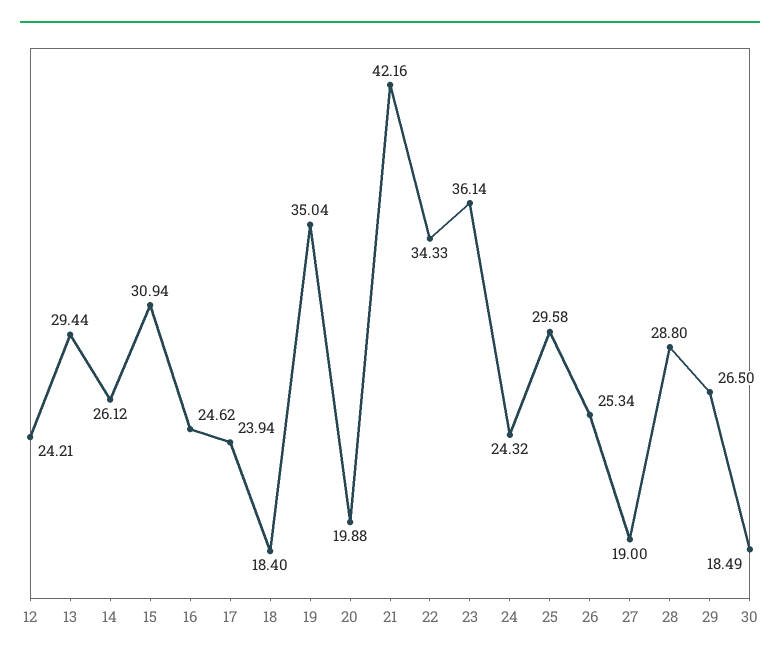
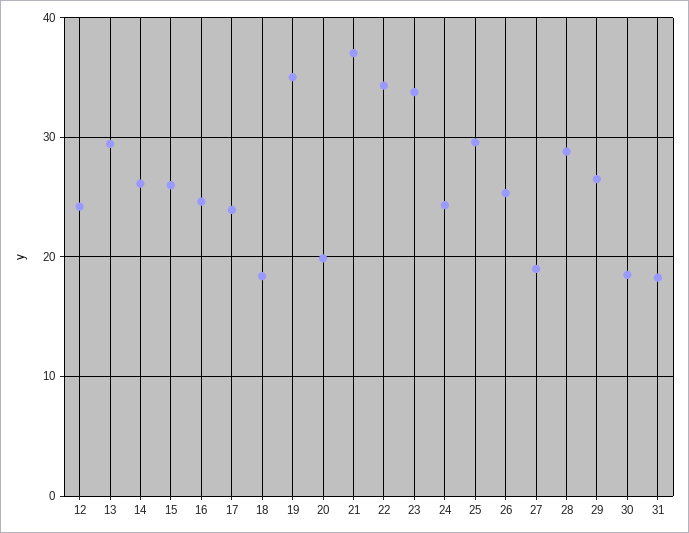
  {
    "12": 24.21,
    "13": 29.44,
    "14": 26.12,
-   "15": 30.94,
+   "15": 26,
    "16": 24.62,
    "17": 23.94,
    "18": 18.4,
    "19": 35.04,
    "20": 19.88,
-   "21": 42.16,
+   "21": 37,
    "22": 34.33,
-   "23": 36.14,
+   "23": 34,
    "24": 24.32,
    "25": 29.58,
    "26": 25.34,
    "27": 19,
    "28": 28.8,
    "29": 26.5,
-   "30": 18.49
+   "30": 18.49,
+   "31": 18
  }

